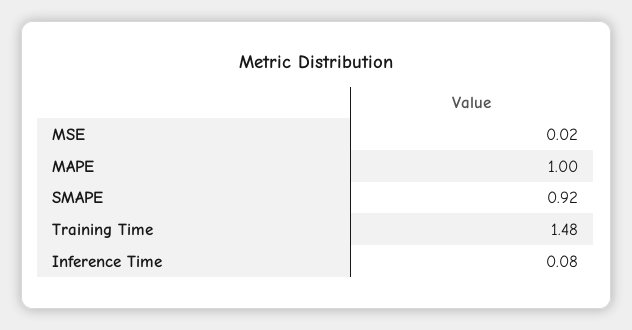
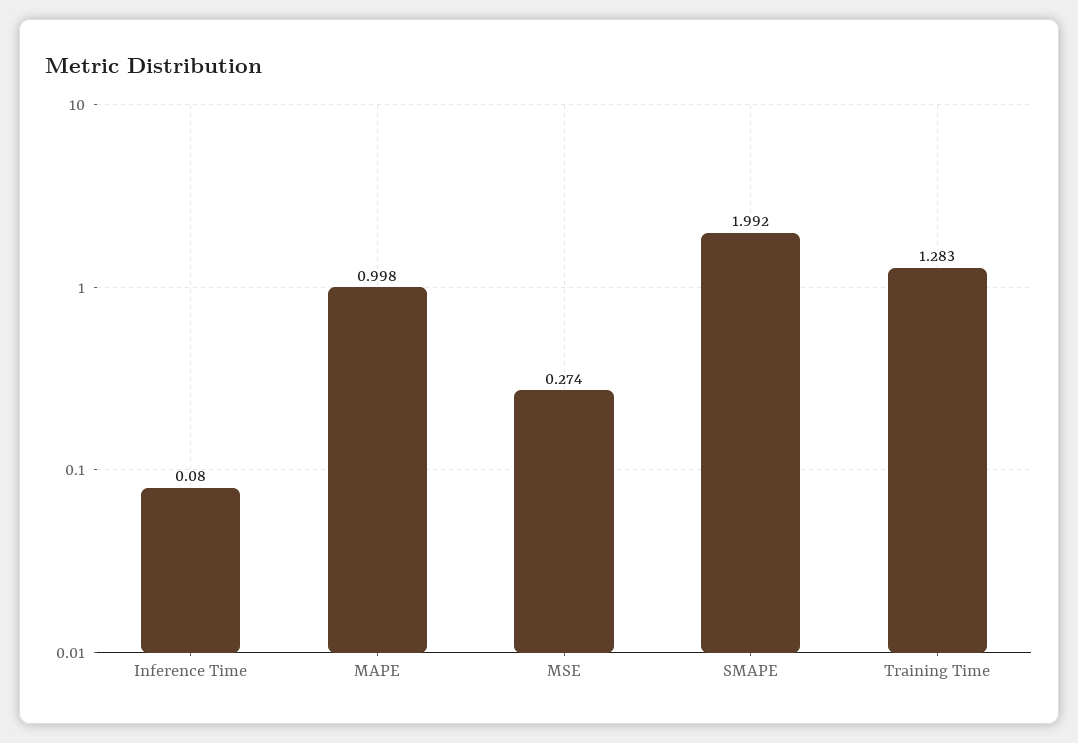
  {
-   "MSE": 0.02,
+   "MSE": 0.274,
    "MAPE": 0.998,
-   "SMAPE": 0.92,
+   "SMAPE": 1.992,
-   "Training Time": 1.48,
+   "Training Time": 1.283,
    "Inference Time": 0.08
  }

